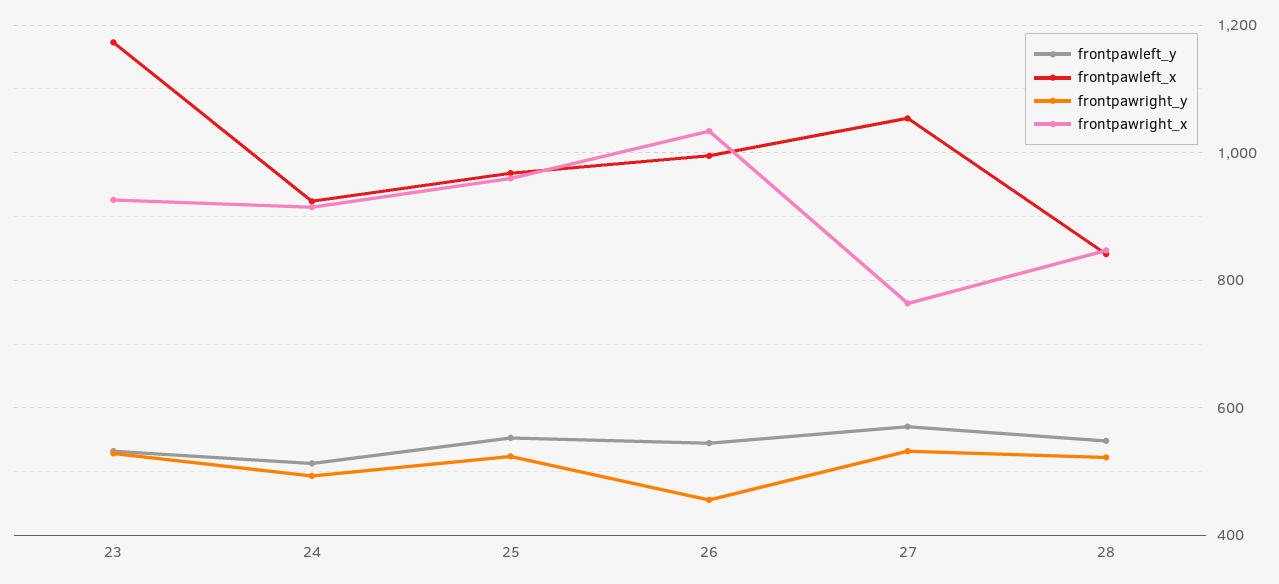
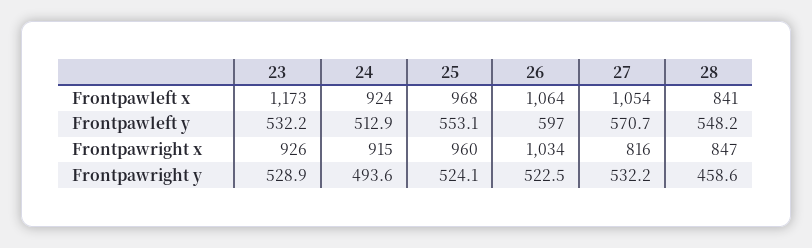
  {
    "frontpawleft_y": {
      "23": 532.2,
      "24": 512.9,
      "25": 553.1,
-     "26": 540,
+     "26": 597,
      "27": 570.7,
      "28": 548.2
    },
    "frontpawleft_x": {
      "23": 1173,
      "24": 924,
      "25": 968,
-     "26": 1000,
+     "26": 1064,
      "27": 1054,
      "28": 841
    },
    "frontpawright_y": {
      "23": 528.9,
      "24": 493.6,
      "25": 524.1,
-     "26": 460,
+     "26": 522.5,
      "27": 532.2,
-     "28": 520
+     "28": 458.6
    },
    "frontpawright_x": {
      "23": 926,
      "24": 915,
      "25": 960,
      "26": 1034,
-     "27": 760,
+     "27": 816,
      "28": 847
    }
  }

